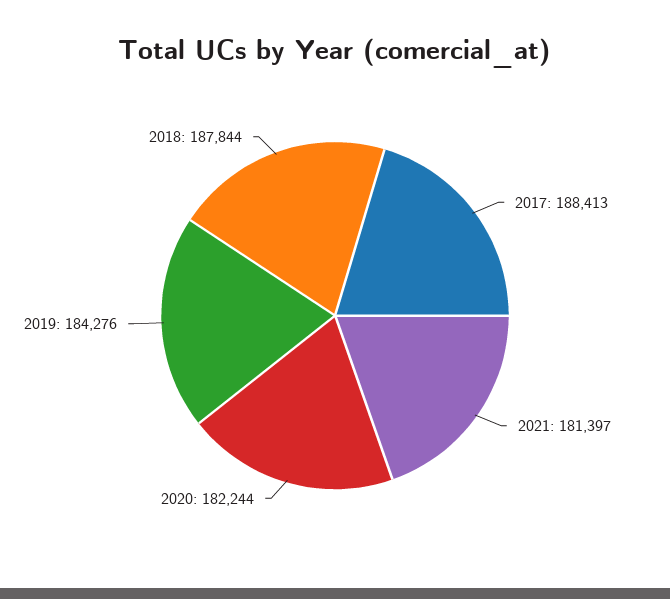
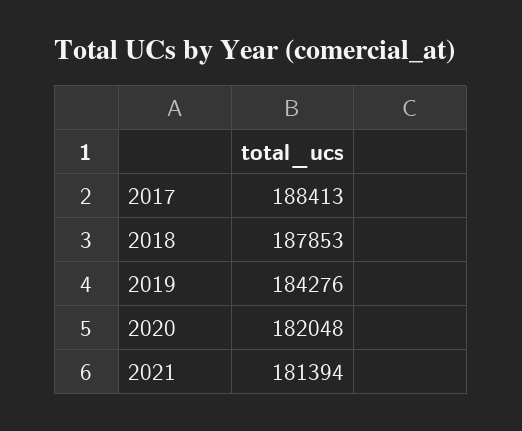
  {
    "2017": 188413,
-   "2021": 181397,
+   "2021": 181394,
-   "2020": 182244,
+   "2020": 182048,
    "2019": 184276,
-   "2018": 187844
+   "2018": 187853
  }

